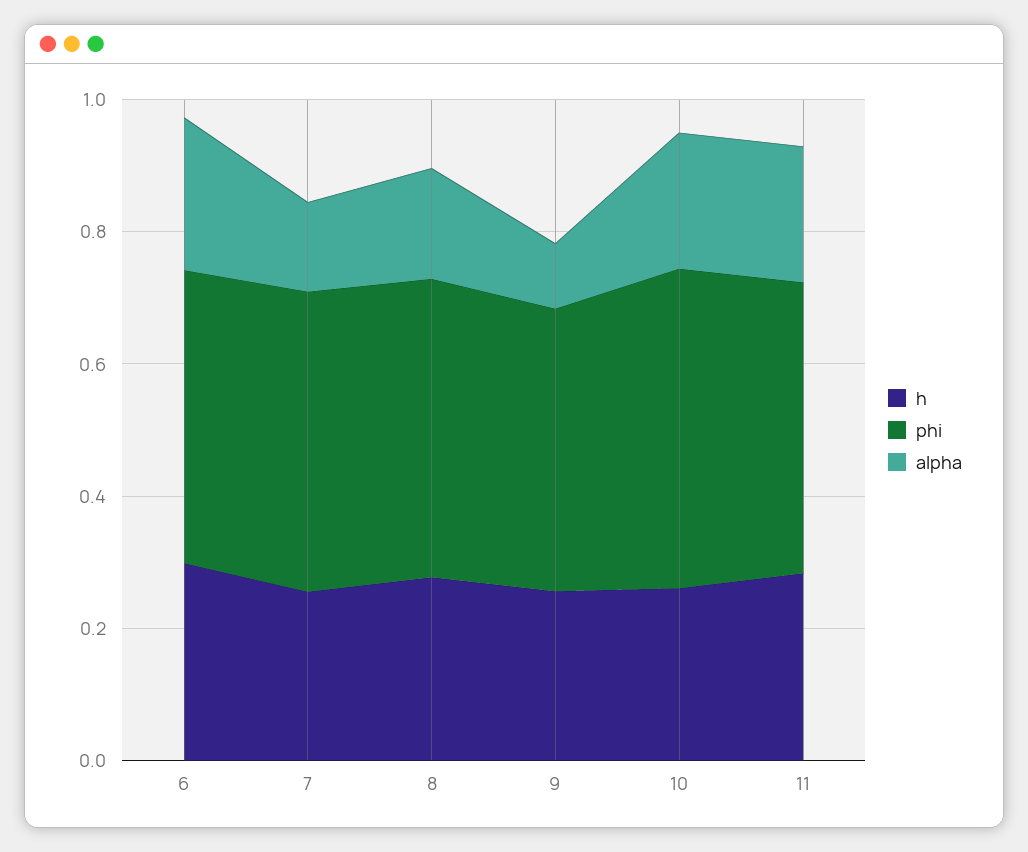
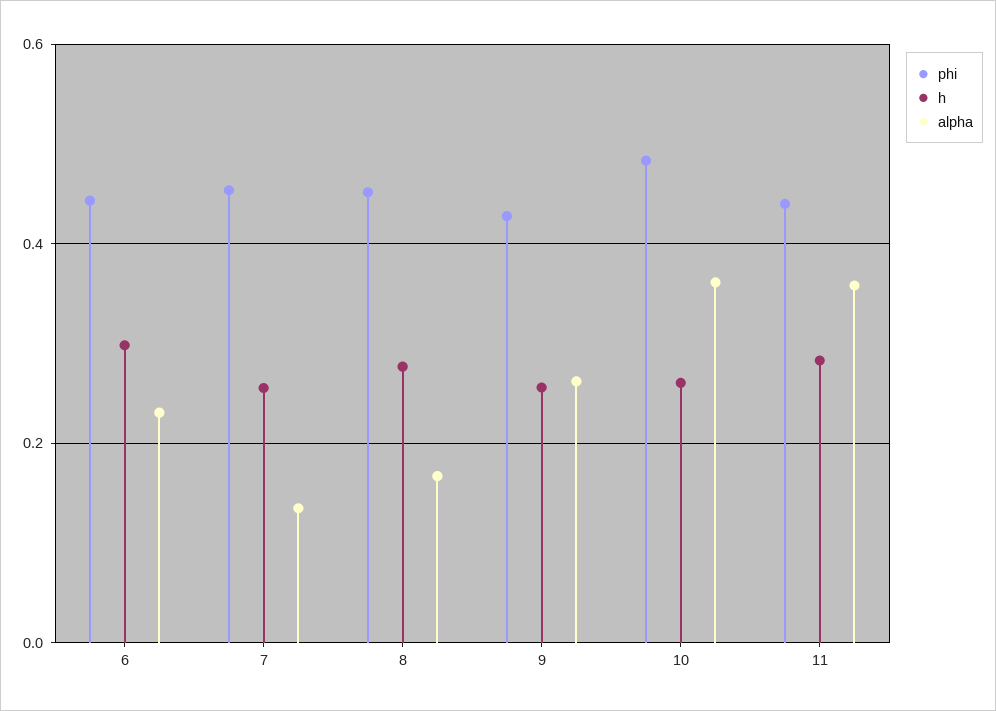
  {
    "h": {
      "6": 0.3,
      "7": 0.26,
      "8": 0.28,
      "9": 0.26,
      "10": 0.26,
      "11": 0.28
    },
    "phi": {
      "6": 0.44,
      "7": 0.46,
      "8": 0.46,
      "9": 0.42,
      "10": 0.48,
      "11": 0.44
    },
    "alpha": {
      "6": 0.24,
      "7": 0.14,
      "8": 0.16,
-     "9": 0.1,
+     "9": 0.26,
-     "10": 0.2,
+     "10": 0.36,
-     "11": 0.2
+     "11": 0.36
    }
  }

